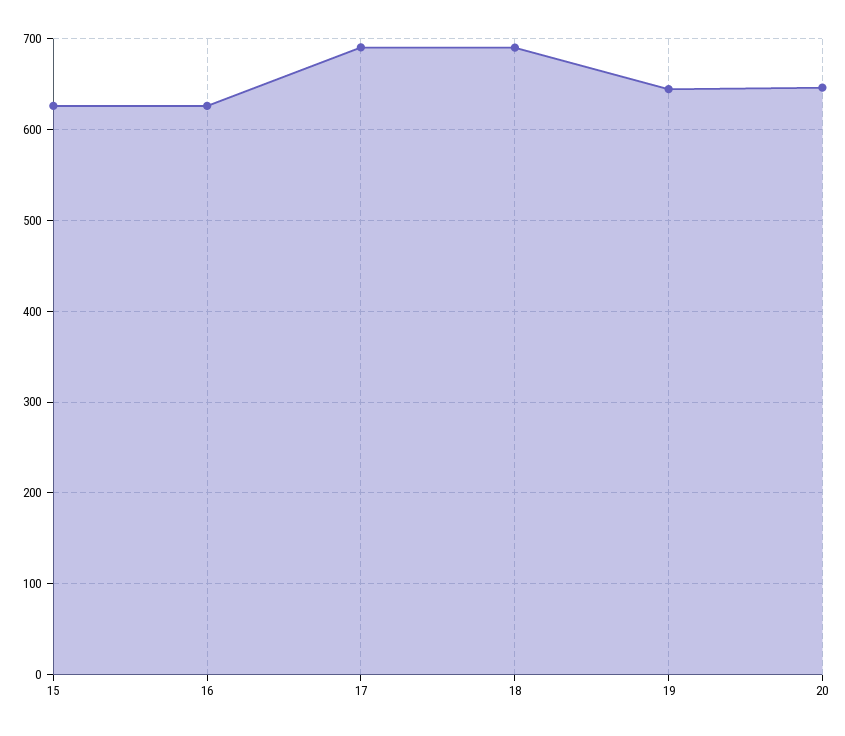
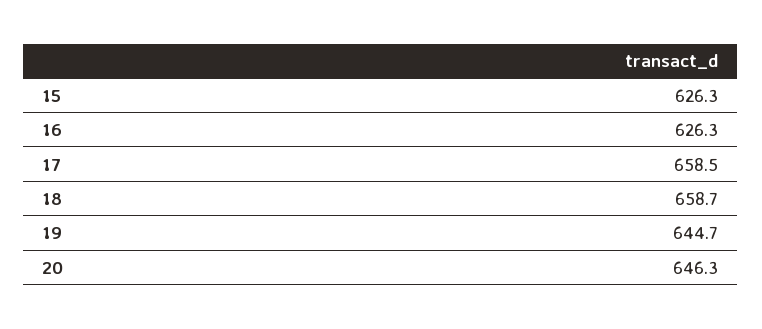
  {
    "15": 626.3,
    "16": 626.3,
-   "17": 690,
+   "17": 658.5,
-   "18": 690,
+   "18": 658.7,
    "19": 644.7,
    "20": 646.3
  }

